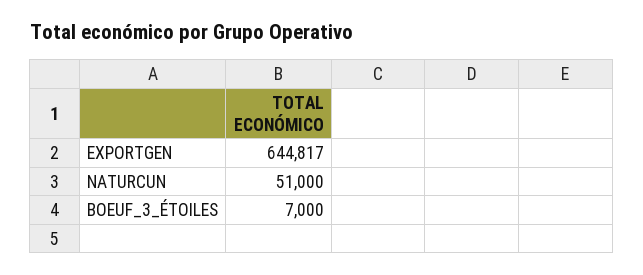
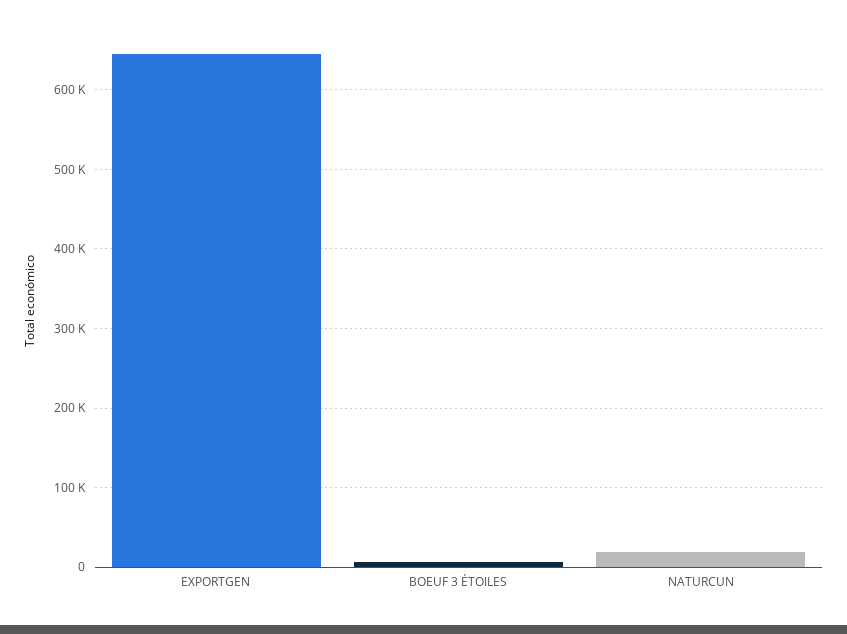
  {
    "EXPORTGEN": 644817,
-   "NATURCUN": 51000,
+   "NATURCUN": 20000,
    "BOEUF_3_ÉTOILES": 7000
  }

